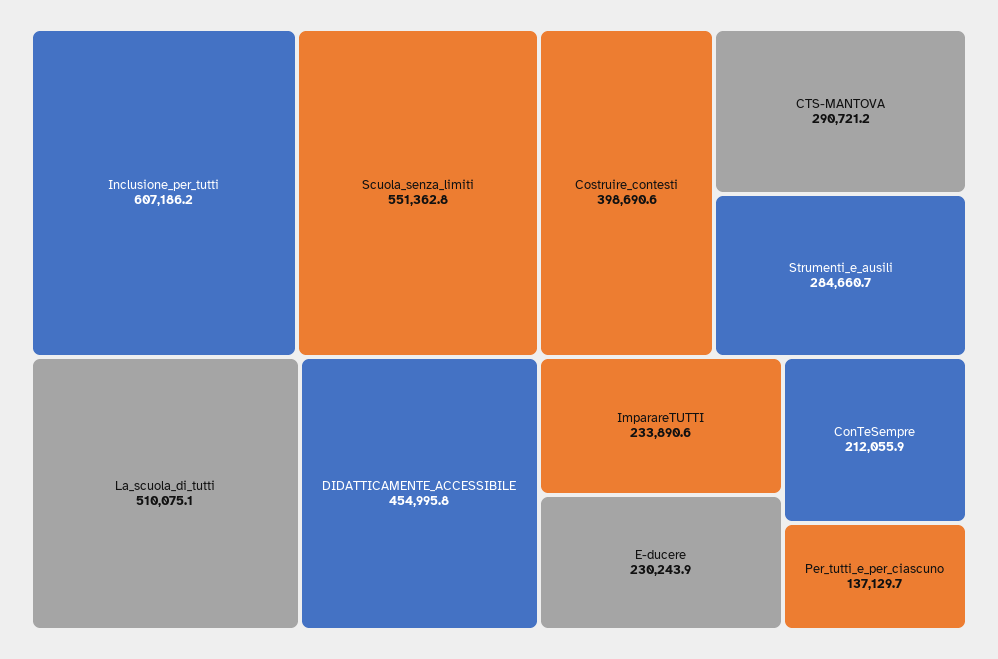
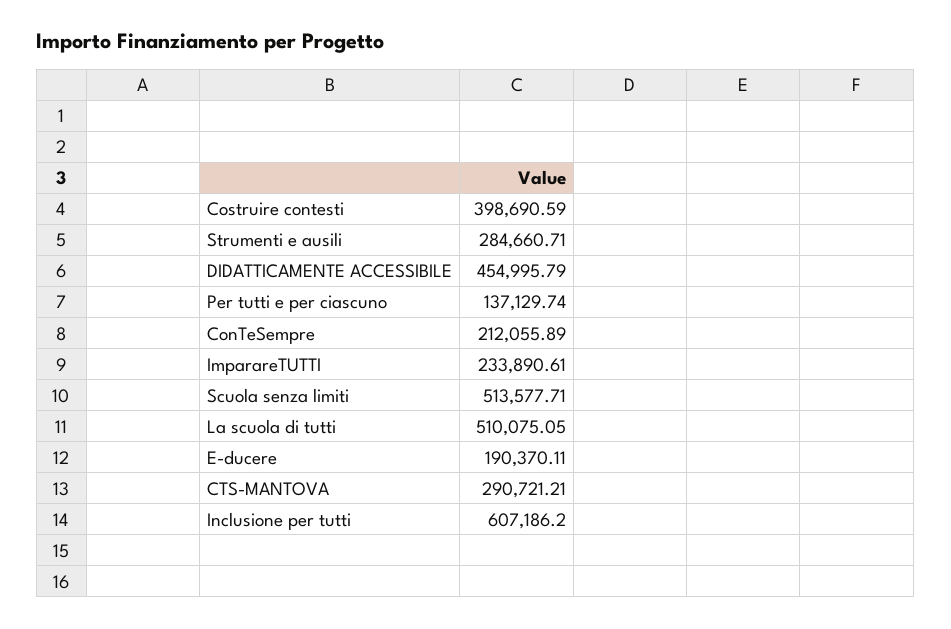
  {
    "Inclusione_per_tutti": 607186.2,
-   "Scuola_senza_limiti": 551362.8,
+   "Scuola_senza_limiti": 513577.71,
    "La_scuola_di_tutti": 510075.05,
    "DIDATTICAMENTE_ACCESSIBILE": 454995.79,
    "Costruire_contesti": 398690.59,
    "CTS-MANTOVA": 290721.21,
    "Strumenti_e_ausili": 284660.71,
    "ImparareTUTTI": 233890.61,
-   "E-ducere": 230243.9,
+   "E-ducere": 190370.11,
    "ConTeSempre": 212055.89,
    "Per_tutti_e_per_ciascuno": 137129.74
  }

